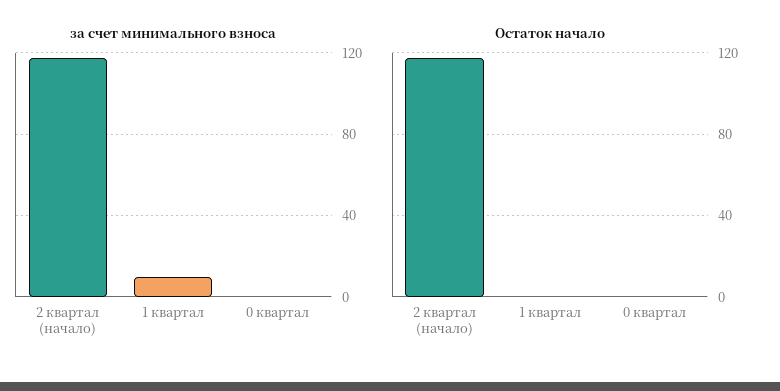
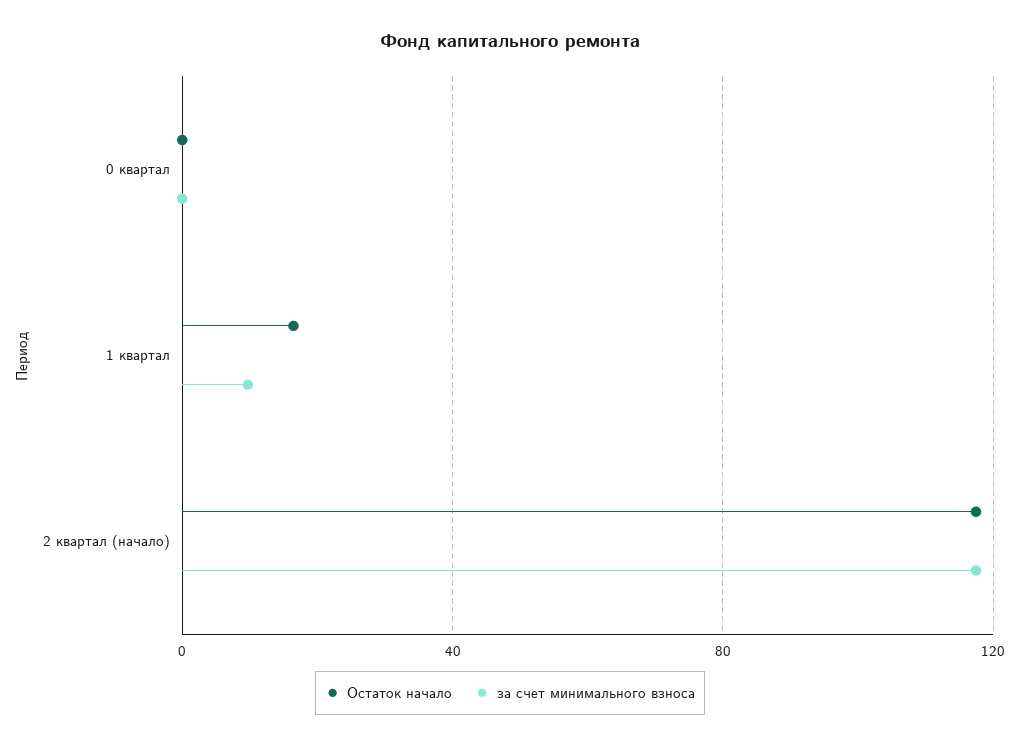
  {
    "за счет минимального взноса": {
      "2 квартал (начало)": 115,
      "1 квартал": 10,
      "0 квартал": 0
    },
    "Остаток начало": {
      "2 квартал (начало)": 115,
-     "1 квартал": 0,
+     "1 квартал": 15,
      "0 квартал": 0
    }
  }

